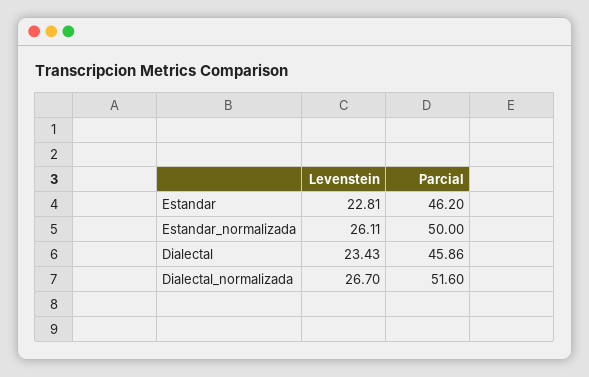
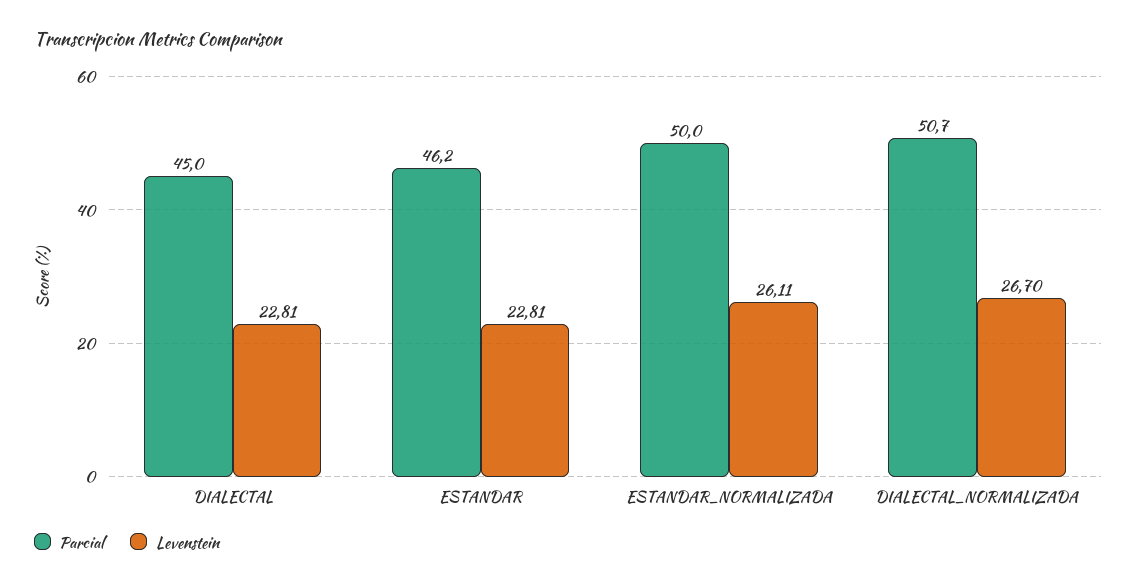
  {
    "Levenstein": {
      "Estandar": 22.81,
      "Estandar_normalizada": 26.11,
-     "Dialectal": 23.43,
+     "Dialectal": 22.81,
      "Dialectal_normalizada": 26.7
    },
    "Parcial": {
      "Estandar": 46.2,
      "Estandar_normalizada": 50,
-     "Dialectal": 45.86,
+     "Dialectal": 45,
-     "Dialectal_normalizada": 51.6
+     "Dialectal_normalizada": 50.7
    }
  }

